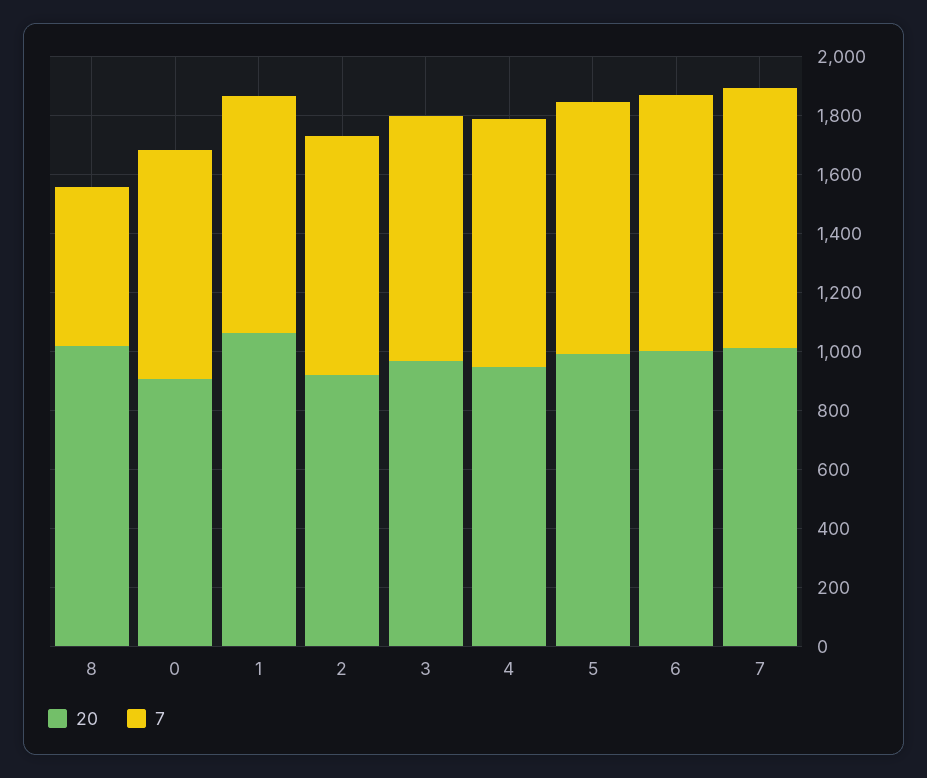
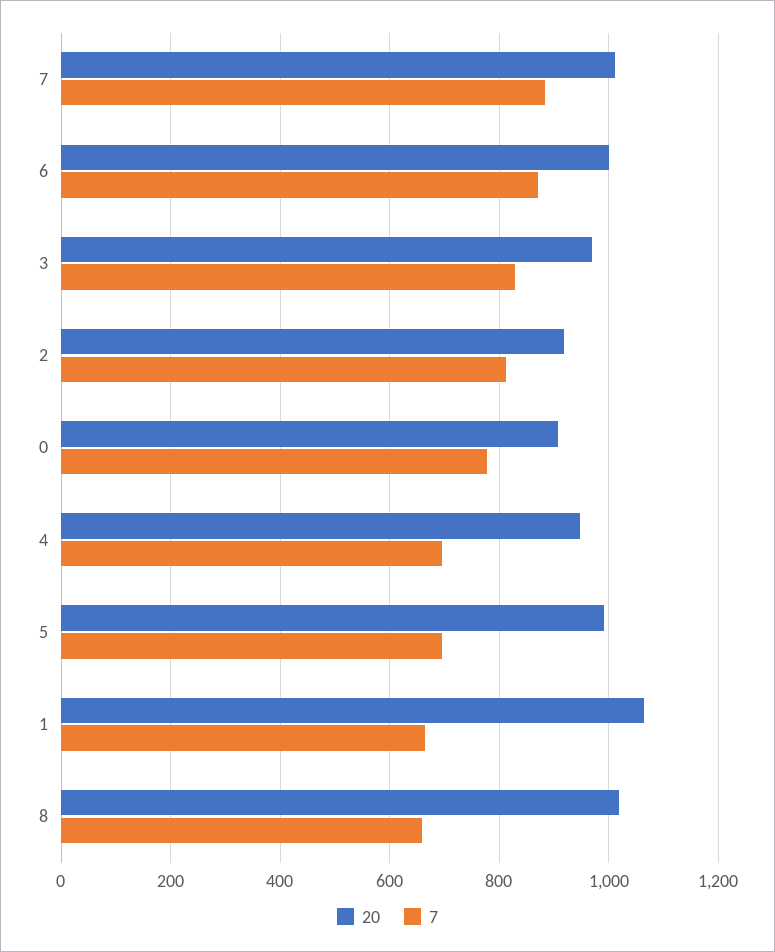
  {
    "20": {
      "8": 1020,
      "0": 900,
      "1": 1060,
      "2": 920,
      "3": 960,
      "4": 940,
      "5": 1000,
      "6": 1000,
      "7": 1020
    },
    "7": {
-     "8": 550,
+     "8": 660,
      "0": 780,
-     "1": 800,
+     "1": 660,
      "2": 820,
      "3": 820,
-     "4": 850,
+     "4": 700,
-     "5": 850,
+     "5": 700,
      "6": 880,
      "7": 880
    }
  }

